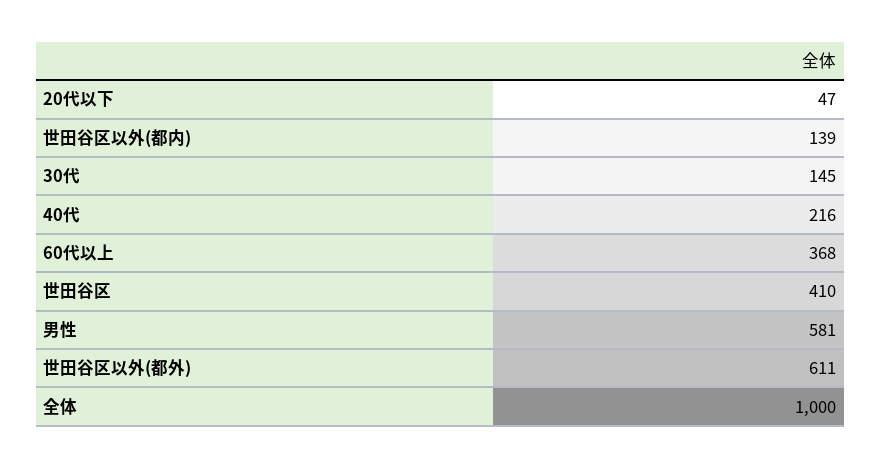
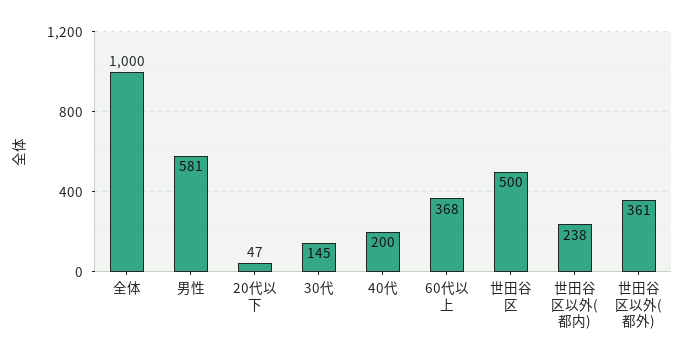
  {
    "20代以下": 47,
-   "世田谷区以外(都内)": 139,
+   "世田谷区以外(都内)": 238,
    "30代": 145,
-   "40代": 216,
+   "40代": 200,
    "60代以上": 368,
-   "世田谷区": 410,
+   "世田谷区": 500,
    "男性": 581,
-   "世田谷区以外(都外)": 611,
+   "世田谷区以外(都外)": 361,
    "全体": 1000
  }

